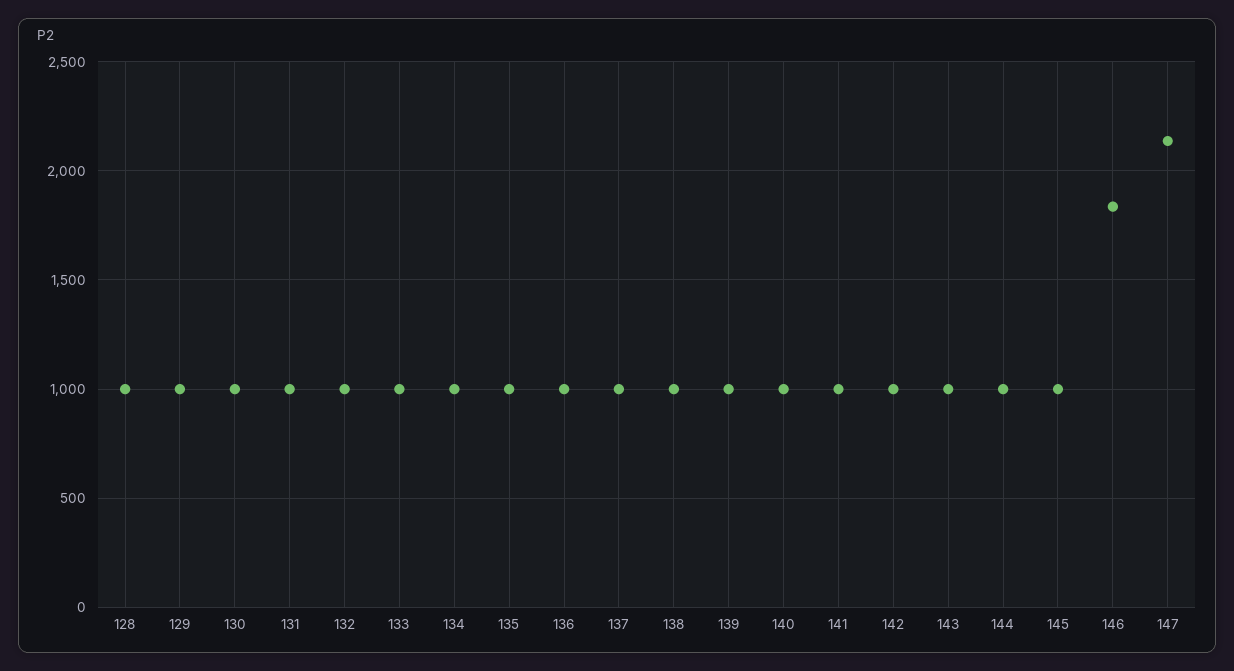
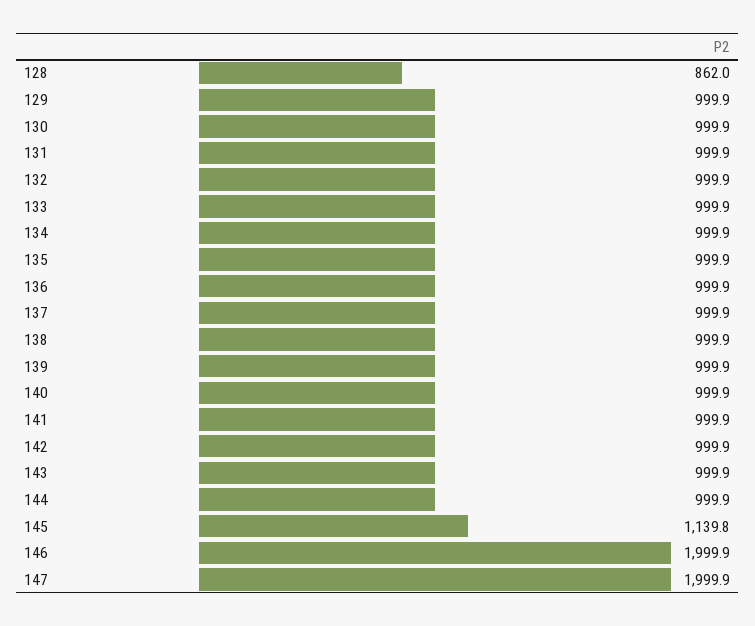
  {
-   "128": 1000,
+   "128": 862,
    "129": 999.9,
    "130": 999.9,
    "131": 999.9,
    "132": 999.9,
    "133": 999.9,
    "134": 999.9,
    "135": 999.9,
    "136": 999.9,
    "137": 999.9,
    "138": 999.9,
    "139": 999.9,
    "140": 999.9,
    "141": 999.9,
    "142": 999.9,
    "143": 999.9,
    "144": 999.9,
-   "145": 1000,
+   "145": 1139.8,
-   "146": 1850,
+   "146": 1999.9,
-   "147": 2150
+   "147": 1999.9
  }

